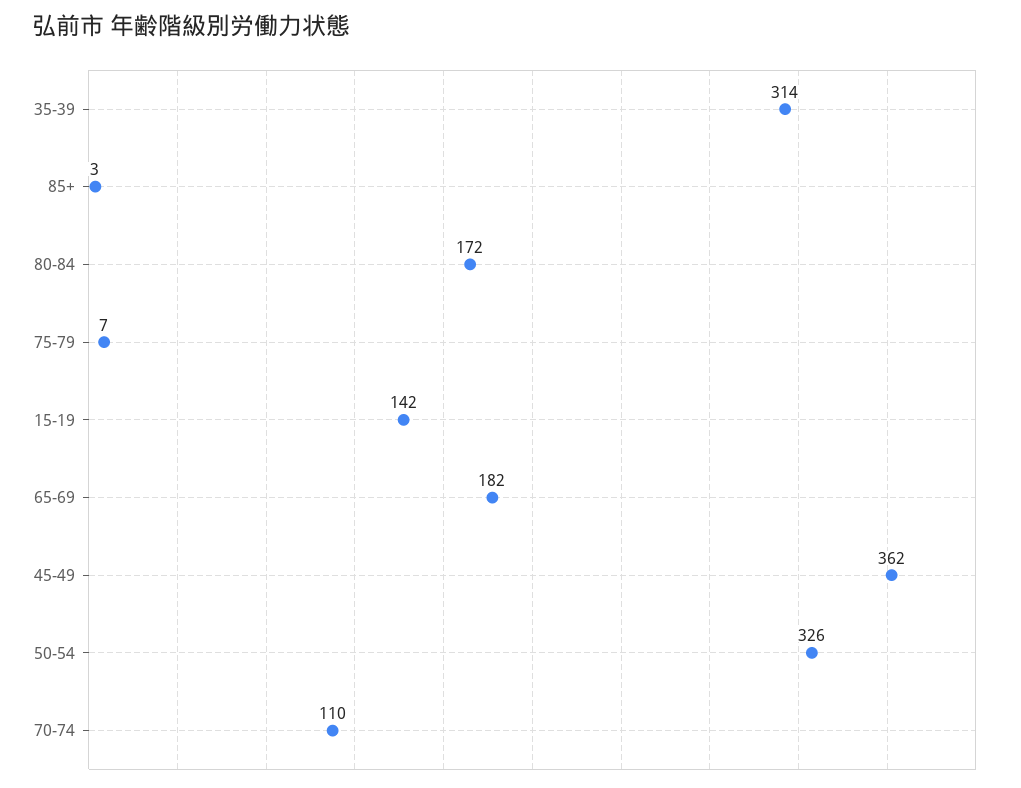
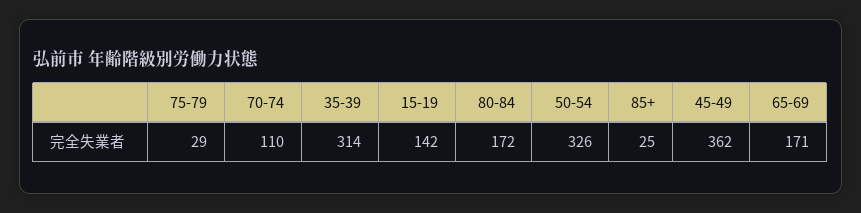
  {
    "35-39": 314,
-   "85+": 3,
+   "85+": 25,
    "80-84": 172,
-   "75-79": 7,
+   "75-79": 29,
    "15-19": 142,
-   "65-69": 182,
+   "65-69": 171,
    "45-49": 362,
    "50-54": 326,
    "70-74": 110
  }

